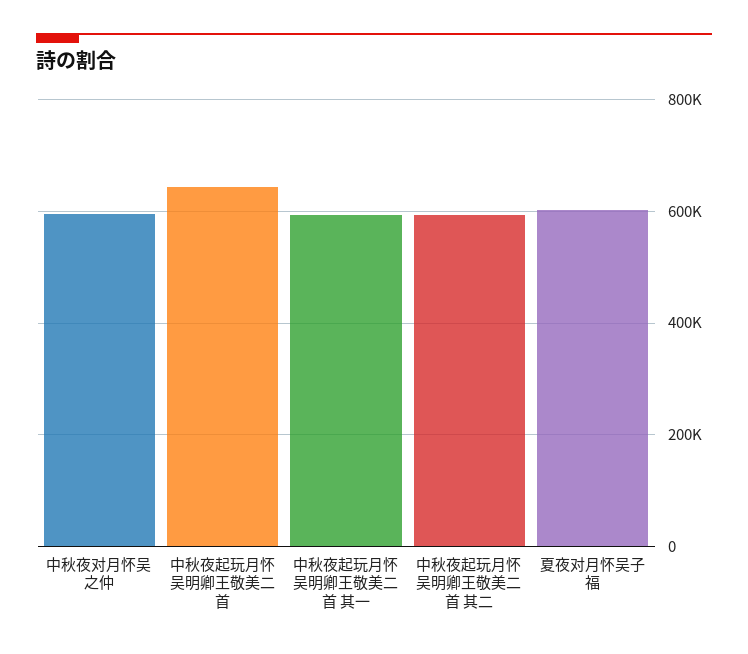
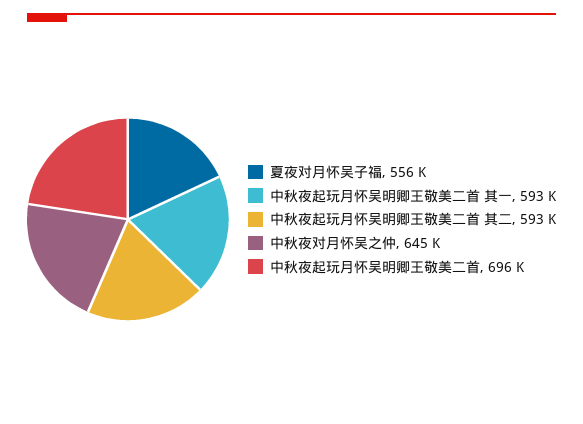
  {
-   "中秋夜对月怀吴之仲": 600000,
+   "中秋夜对月怀吴之仲": 645000,
-   "中秋夜起玩月怀吴明卿王敬美二首": 640000,
+   "中秋夜起玩月怀吴明卿王敬美二首": 696000,
    "中秋夜起玩月怀吴明卿王敬美二首 其一": 593000,
    "中秋夜起玩月怀吴明卿王敬美二首 其二": 593000,
-   "夏夜对月怀吴子福": 600000
+   "夏夜对月怀吴子福": 556000
  }

